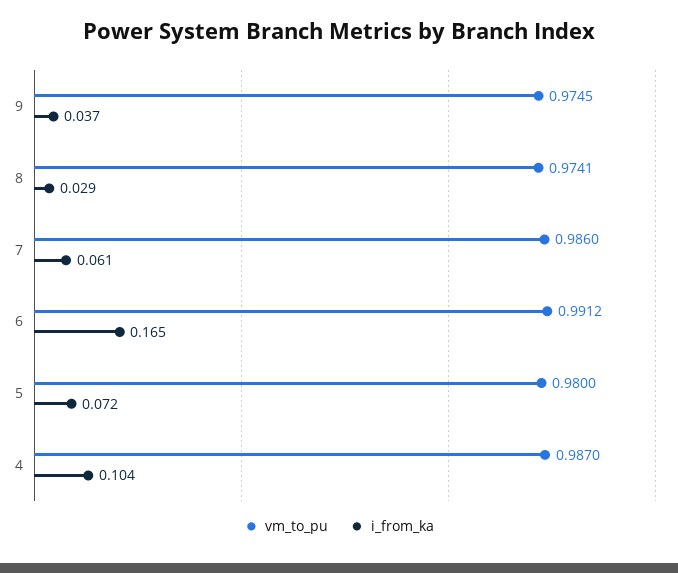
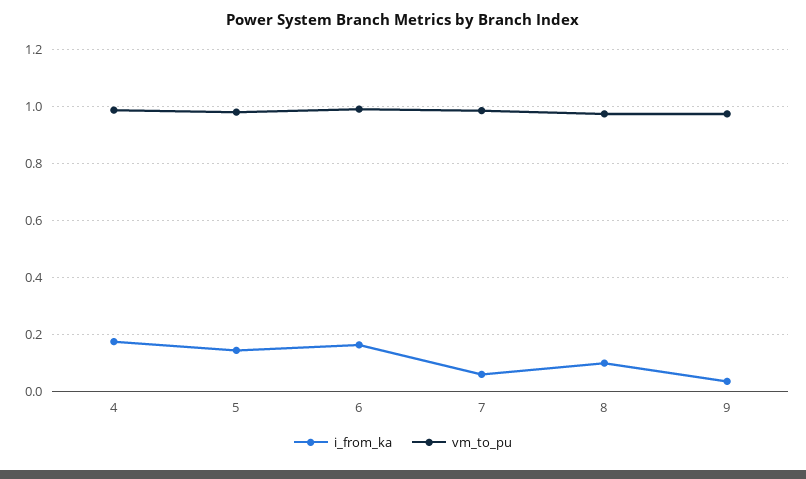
  {
    "vm_to_pu": {
      "9": 0.9745,
      "8": 0.9741,
      "7": 0.986,
      "6": 0.9912,
      "5": 0.98,
      "4": 0.987
    },
    "i_from_ka": {
      "9": 0.037,
-     "8": 0.029,
+     "8": 0.1,
      "7": 0.061,
      "6": 0.165,
-     "5": 0.072,
+     "5": 0.15,
-     "4": 0.104
+     "4": 0.175
    }
  }

